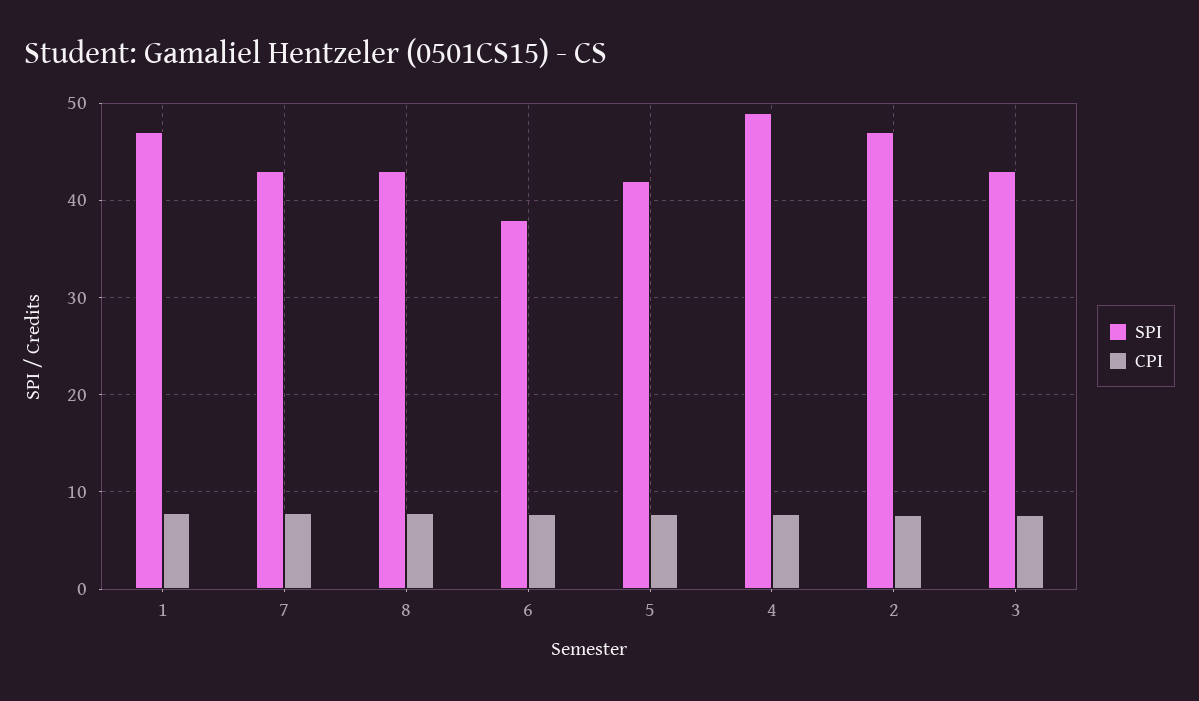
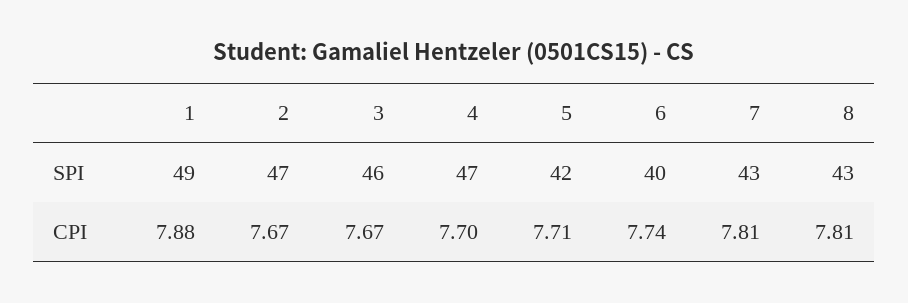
  {
    "SPI": {
-     "1": 47,
+     "1": 49,
      "7": 43,
      "8": 43,
-     "6": 38,
+     "6": 40,
      "5": 42,
-     "4": 49,
+     "4": 47,
      "2": 47,
-     "3": 43
+     "3": 46
    },
    "CPI": {
      "1": 7.88,
      "7": 7.81,
      "8": 7.81,
      "6": 7.74,
      "5": 7.71,
      "4": 7.7,
      "2": 7.67,
      "3": 7.67
    }
  }

